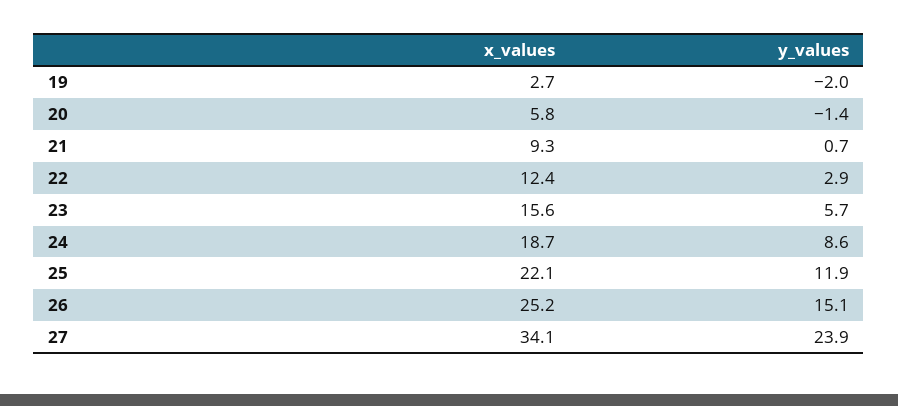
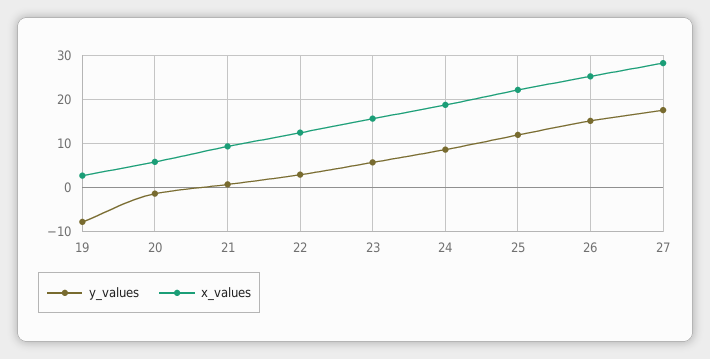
  {
    "x_values": {
      "19": 2.7,
      "20": 5.8,
      "21": 9.3,
      "22": 12.4,
      "23": 15.6,
      "24": 18.7,
      "25": 22.1,
      "26": 25.2,
-     "27": 34.1
+     "27": 28
    },
    "y_values": {
-     "19": -2,
+     "19": -8,
      "20": -1.4,
      "21": 0.7,
      "22": 2.9,
      "23": 5.7,
      "24": 8.6,
      "25": 11.9,
      "26": 15.1,
-     "27": 23.9
+     "27": 18
    }
  }

